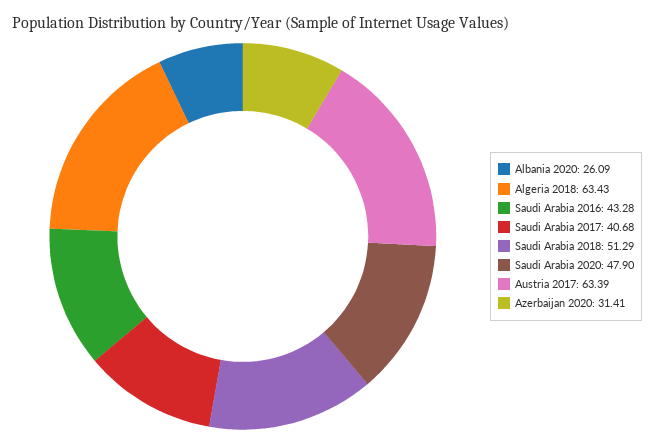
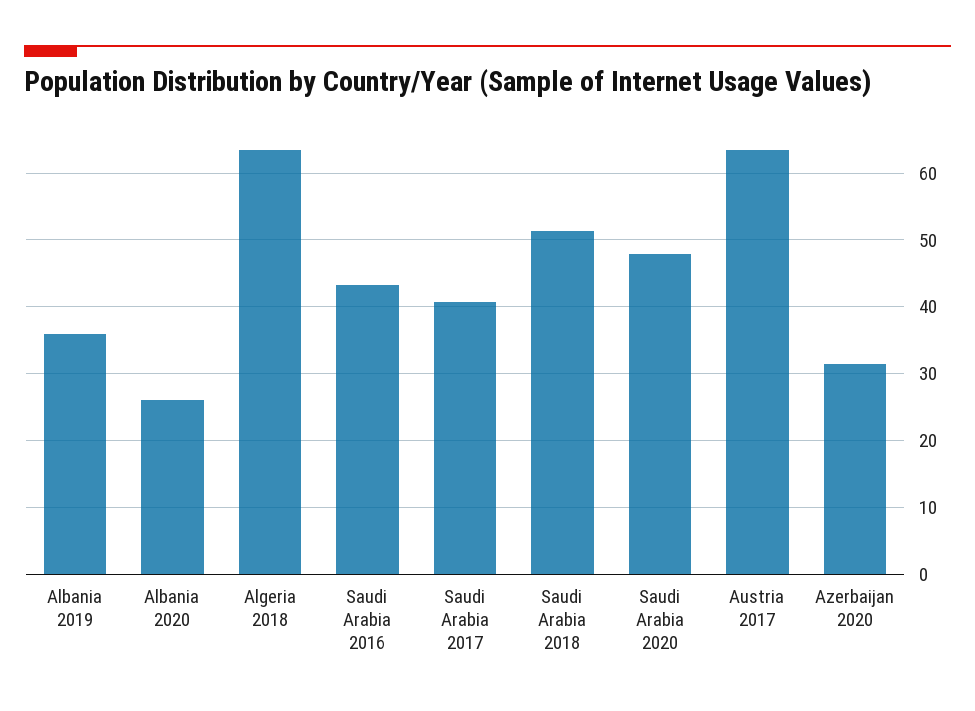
  {
    "Albania 2020": 26.09,
    "Algeria 2018": 63.43,
    "Saudi Arabia 2016": 43.28,
    "Saudi Arabia 2017": 40.68,
    "Saudi Arabia 2018": 51.29,
    "Saudi Arabia 2020": 47.9,
    "Austria 2017": 63.39,
-   "Azerbaijan 2020": 31.41
+   "Azerbaijan 2020": 31.41,
+   "Albania 2019": 36
  }

